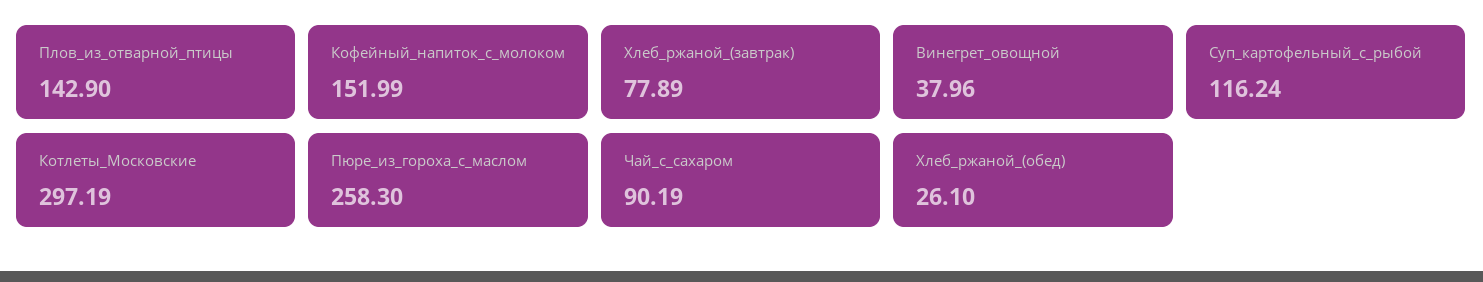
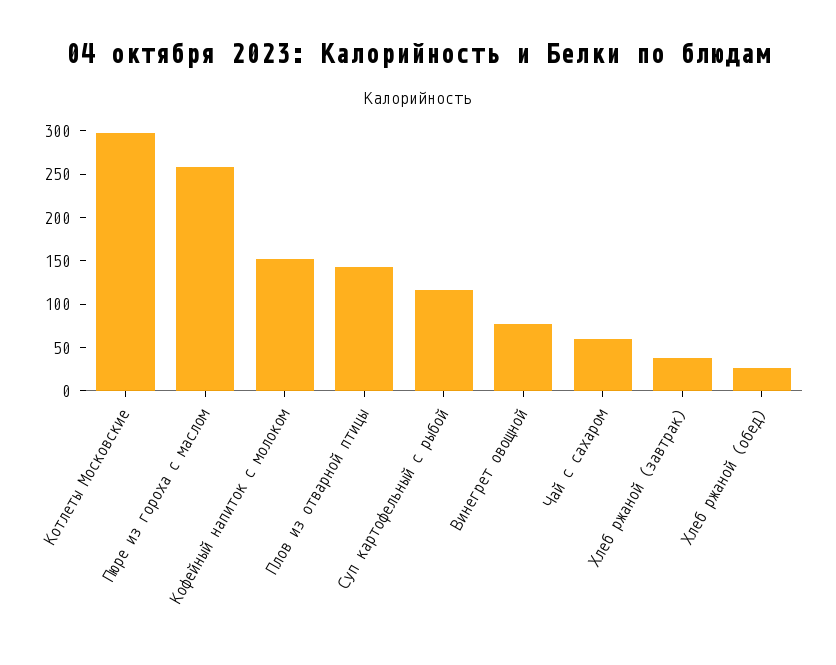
  {
    "Плов_из_отварной_птицы": 142.9,
    "Кофейный_напиток_с_молоком": 151.99,
-   "Хлеб_ржаной_(завтрак)": 77.89,
+   "Хлеб_ржаной_(завтрак)": 40,
-   "Винегрет_овощной": 37.96,
+   "Винегрет_овощной": 80,
    "Суп_картофельный_с_рыбой": 116.24,
    "Котлеты_Московские": 297.19,
    "Пюре_из_гороха_с_маслом": 258.3,
-   "Чай_с_сахаром": 90.19,
+   "Чай_с_сахаром": 60,
    "Хлеб_ржаной_(обед)": 26.1
  }

